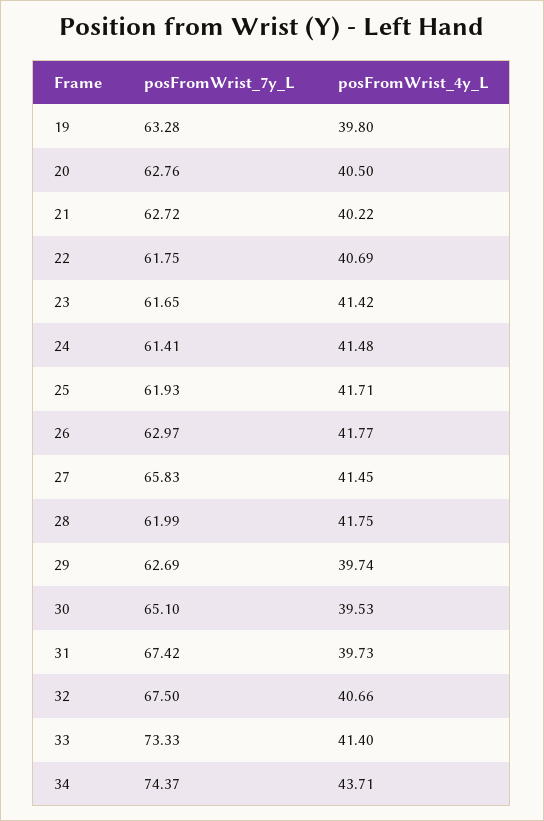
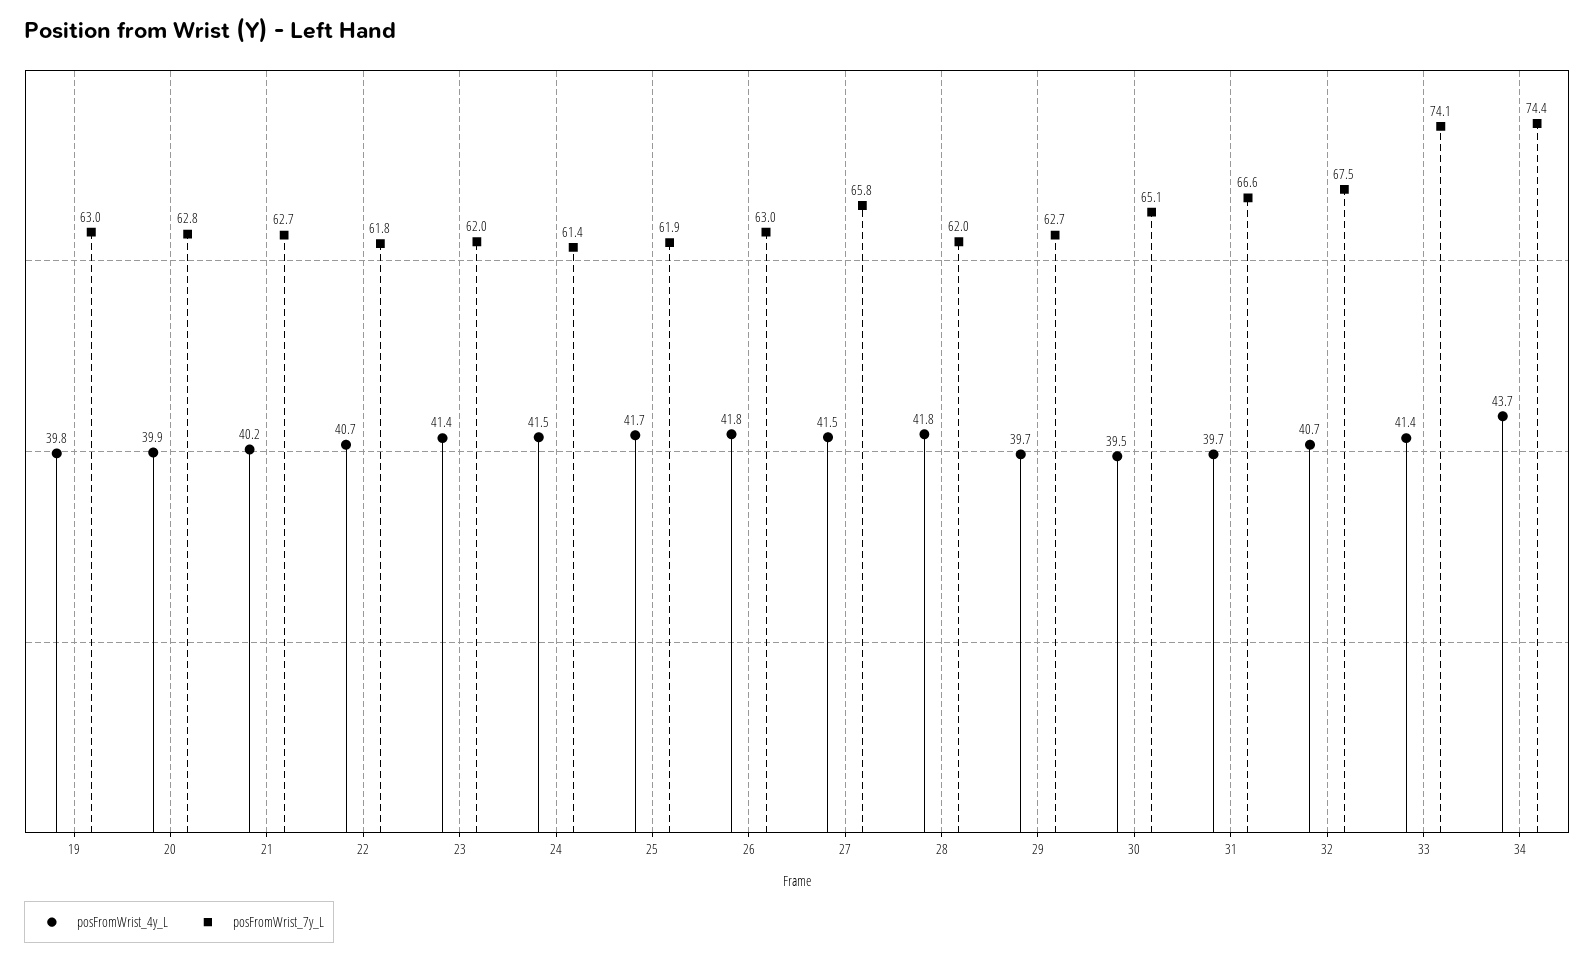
  {
    "posFromWrist_7y_L": {
-     "19": 63.28,
+     "19": 63,
      "20": 62.76,
      "21": 62.72,
      "22": 61.75,
-     "23": 61.65,
+     "23": 62,
      "24": 61.41,
      "25": 61.93,
      "26": 62.97,
      "27": 65.83,
      "28": 61.99,
      "29": 62.69,
      "30": 65.1,
-     "31": 67.42,
+     "31": 66.6,
      "32": 67.5,
-     "33": 73.33,
+     "33": 74.1,
      "34": 74.37
    },
    "posFromWrist_4y_L": {
      "19": 39.8,
-     "20": 40.5,
+     "20": 39.9,
      "21": 40.22,
      "22": 40.69,
      "23": 41.42,
      "24": 41.48,
      "25": 41.71,
      "26": 41.77,
      "27": 41.45,
      "28": 41.75,
      "29": 39.74,
      "30": 39.53,
      "31": 39.73,
      "32": 40.66,
      "33": 41.4,
      "34": 43.71
    }
  }

